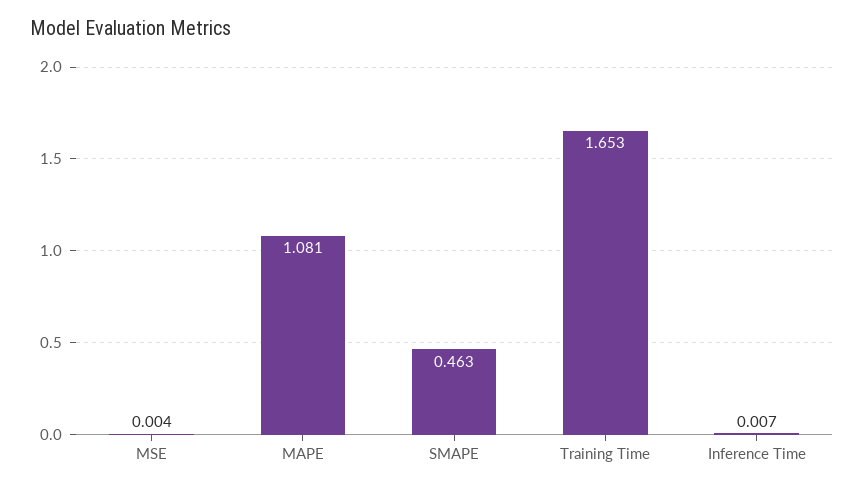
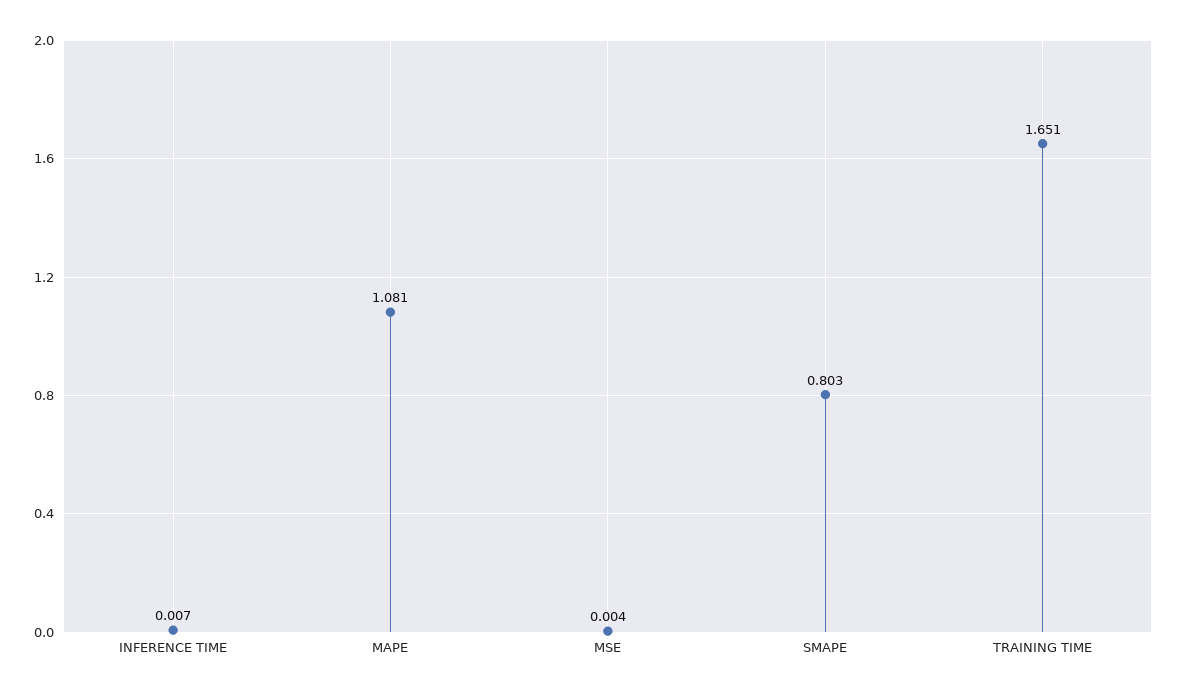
  {
    "MSE": 0.004,
    "MAPE": 1.081,
-   "SMAPE": 0.463,
+   "SMAPE": 0.803,
-   "Training Time": 1.653,
+   "Training Time": 1.651,
    "Inference Time": 0.007
  }

